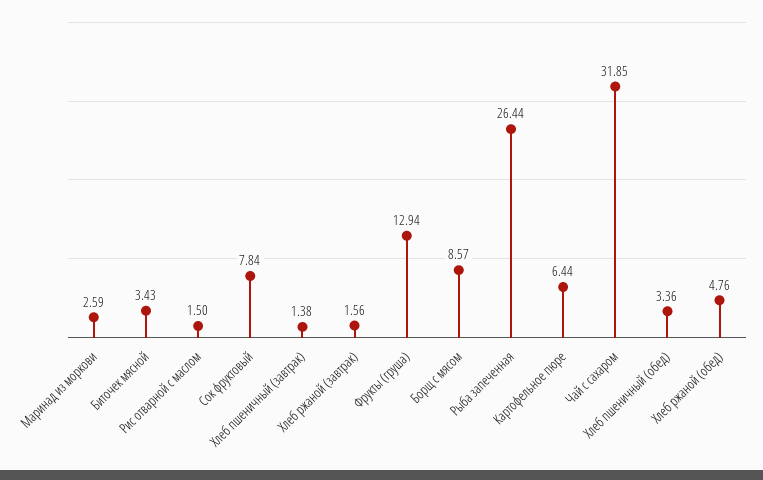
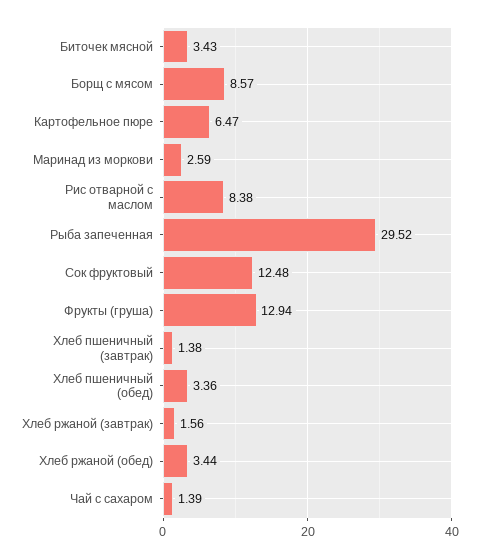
  {
    "Маринад из моркови": 2.59,
    "Биточек мясной": 3.43,
-   "Рис отварной с маслом": 1.5,
+   "Рис отварной с маслом": 8.38,
-   "Сок фруктовый": 7.84,
+   "Сок фруктовый": 12.48,
    "Хлеб пшеничный (завтрак)": 1.38,
    "Хлеб ржаной (завтрак)": 1.56,
    "Фрукты (груша)": 12.94,
    "Борщ с мясом": 8.57,
-   "Рыба запеченная": 26.44,
+   "Рыба запеченная": 29.52,
-   "Картофельное пюре": 6.44,
+   "Картофельное пюре": 6.47,
-   "Чай с сахаром": 31.85,
+   "Чай с сахаром": 1.39,
    "Хлеб пшеничный (обед)": 3.36,
-   "Хлеб ржаной (обед)": 4.76
+   "Хлеб ржаной (обед)": 3.44
  }

